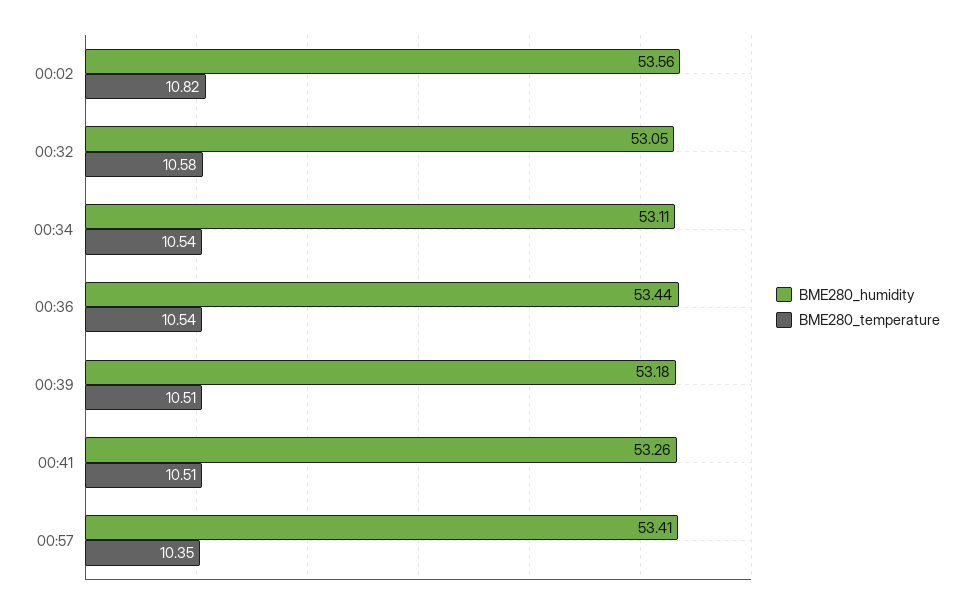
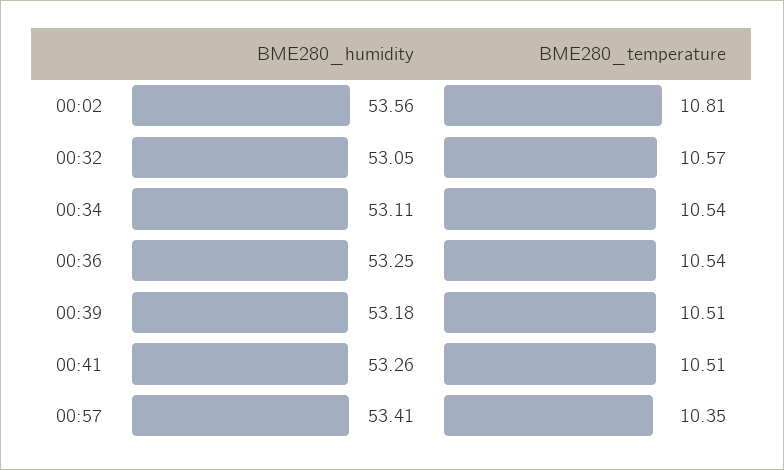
  {
    "BME280_humidity": {
      "00:02": 53.56,
      "00:32": 53.05,
      "00:34": 53.11,
-     "00:36": 53.44,
+     "00:36": 53.25,
      "00:39": 53.18,
      "00:41": 53.26,
      "00:57": 53.41
    },
    "BME280_temperature": {
-     "00:02": 10.82,
+     "00:02": 10.81,
-     "00:32": 10.58,
+     "00:32": 10.57,
      "00:34": 10.54,
      "00:36": 10.54,
      "00:39": 10.51,
      "00:41": 10.51,
      "00:57": 10.35
    }
  }

